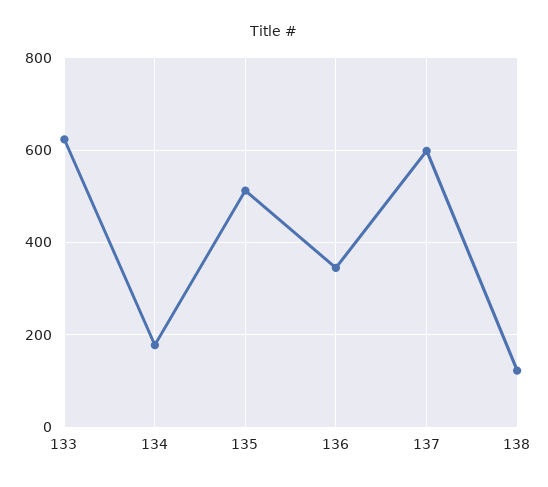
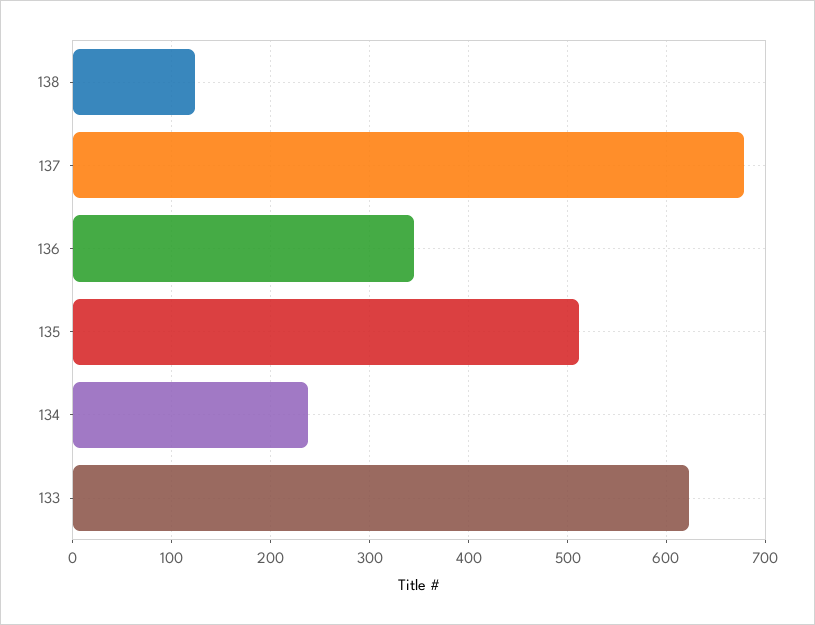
  {
    "133": 620,
-   "134": 180,
+   "134": 240,
    "135": 510,
    "136": 350,
-   "137": 600,
+   "137": 680,
    "138": 120
  }

